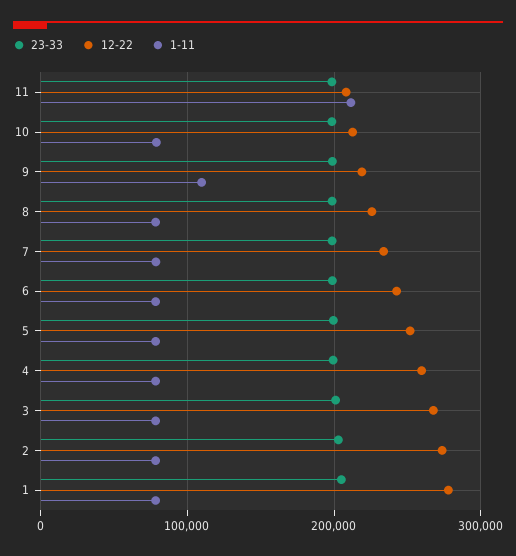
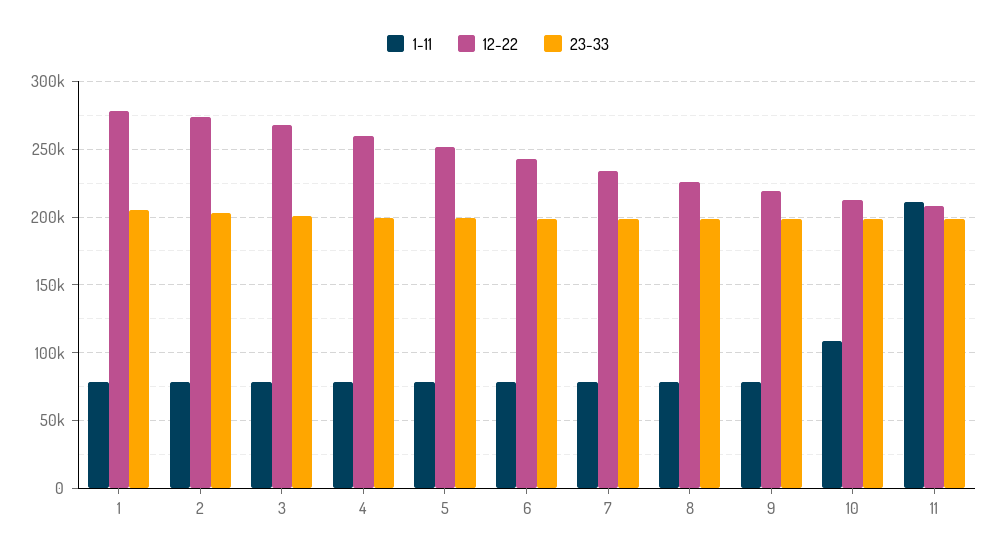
  {
    "23-33": {
      "11": 200000,
      "10": 200000,
      "9": 200000,
      "8": 200000,
      "7": 200000,
      "6": 200000,
      "5": 200000,
      "4": 200000,
      "3": 200000,
      "2": 205000,
      "1": 205000
    },
    "12-22": {
      "11": 210000,
      "10": 215000,
      "9": 220000,
      "8": 225000,
      "7": 235000,
      "6": 245000,
      "5": 250000,
      "4": 260000,
      "3": 270000,
      "2": 275000,
      "1": 280000
    },
    "1-11": {
      "11": 210000,
-     "10": 80000,
+     "10": 110000,
-     "9": 110000,
+     "9": 80000,
      "8": 80000,
      "7": 80000,
      "6": 80000,
      "5": 80000,
      "4": 80000,
      "3": 80000,
      "2": 80000,
      "1": 80000
    }
  }

